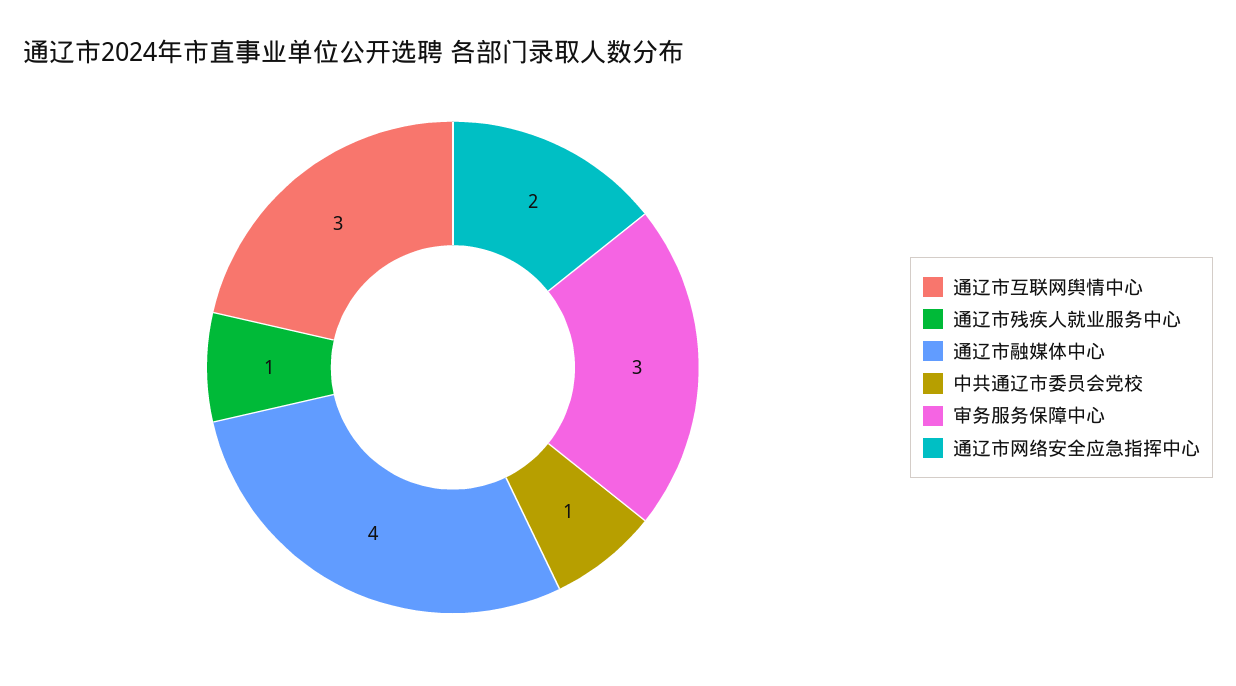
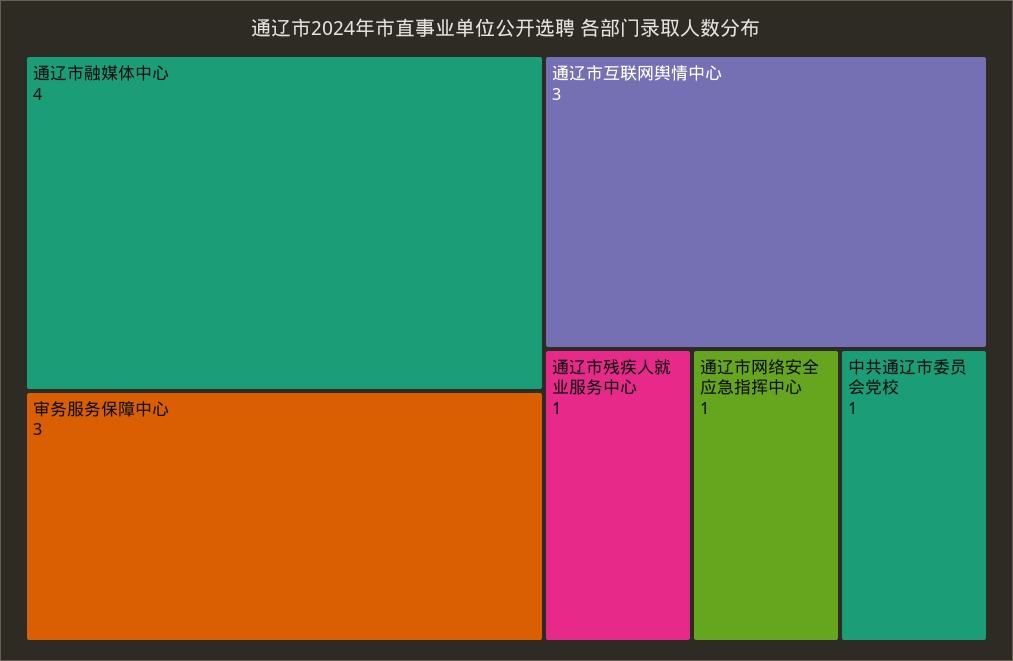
  {
    "通辽市互联网舆情中心": 3,
    "通辽市残疾人就业服务中心": 1,
    "通辽市融媒体中心": 4,
    "中共通辽市委员会党校": 1,
    "审务服务保障中心": 3,
-   "通辽市网络安全应急指挥中心": 2
+   "通辽市网络安全应急指挥中心": 1
  }

